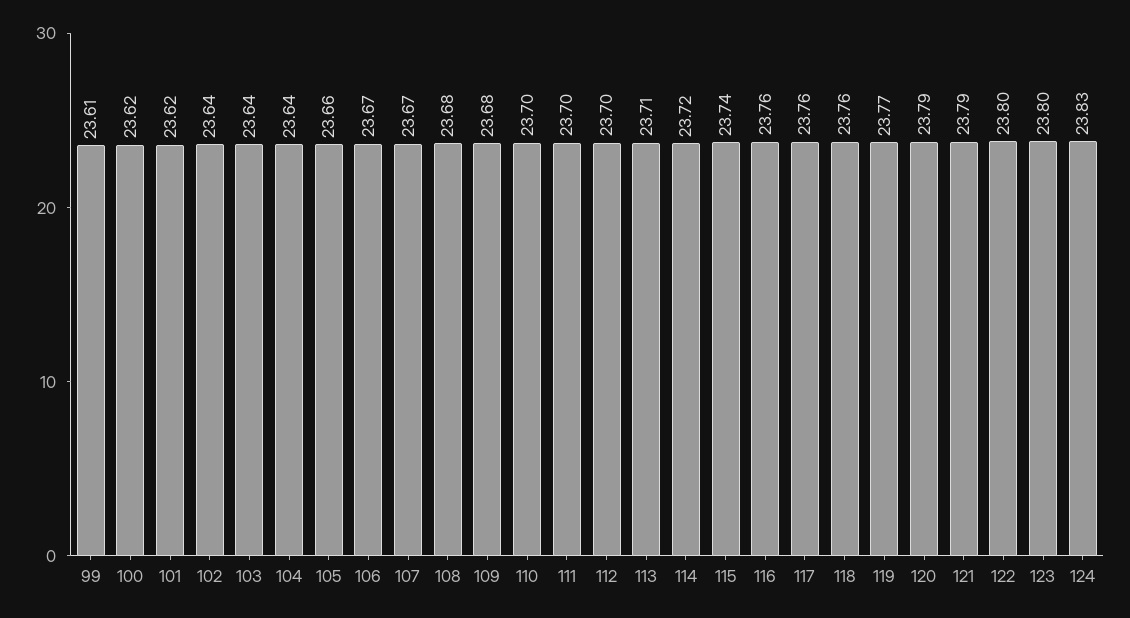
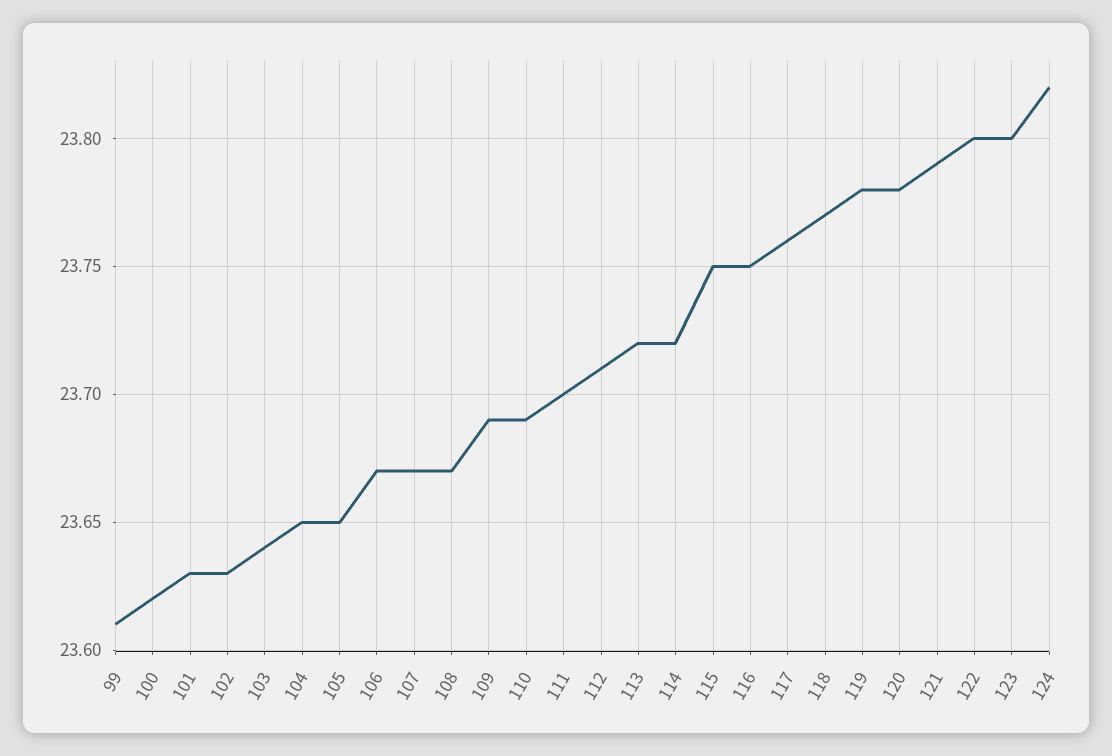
  {
    "99": 23.61,
    "100": 23.62,
-   "101": 23.62,
+   "101": 23.63,
-   "102": 23.64,
+   "102": 23.63,
    "103": 23.64,
-   "104": 23.64,
+   "104": 23.65,
-   "105": 23.66,
+   "105": 23.65,
    "106": 23.67,
    "107": 23.67,
-   "108": 23.68,
+   "108": 23.67,
-   "109": 23.68,
+   "109": 23.69,
-   "110": 23.7,
+   "110": 23.69,
    "111": 23.7,
-   "112": 23.7,
+   "112": 23.71,
-   "113": 23.71,
+   "113": 23.72,
    "114": 23.72,
-   "115": 23.74,
+   "115": 23.75,
-   "116": 23.76,
+   "116": 23.75,
    "117": 23.76,
-   "118": 23.76,
+   "118": 23.77,
-   "119": 23.77,
+   "119": 23.78,
-   "120": 23.79,
+   "120": 23.78,
    "121": 23.79,
    "122": 23.8,
    "123": 23.8,
-   "124": 23.83
+   "124": 23.82
  }

